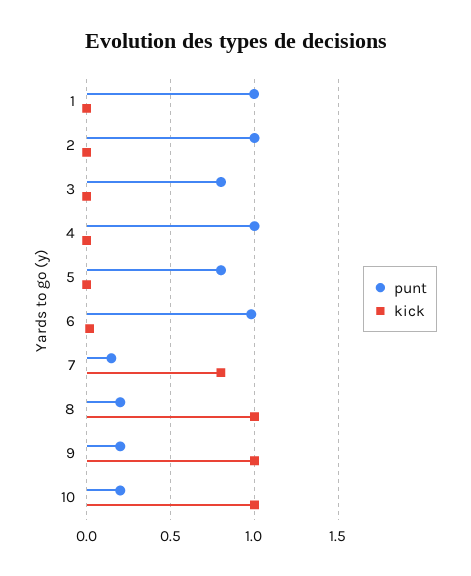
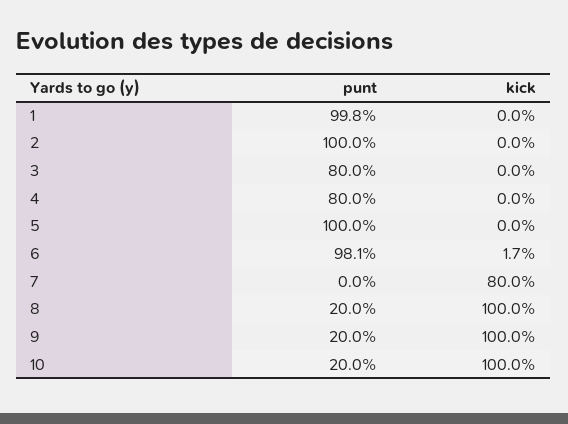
  {
    "punt": {
      "1": 0.998,
      "2": 1,
      "3": 0.8,
-     "4": 1,
+     "4": 0.8,
-     "5": 0.8,
+     "5": 1,
      "6": 0.981,
-     "7": 0.15,
+     "7": 0,
      "8": 0.2,
      "9": 0.2,
      "10": 0.2
    },
    "kick": {
      "1": 0,
      "2": 0,
      "3": 0,
      "4": 0,
      "5": 0,
      "6": 0.017,
      "7": 0.8,
      "8": 1,
      "9": 1,
      "10": 1
    }
  }

